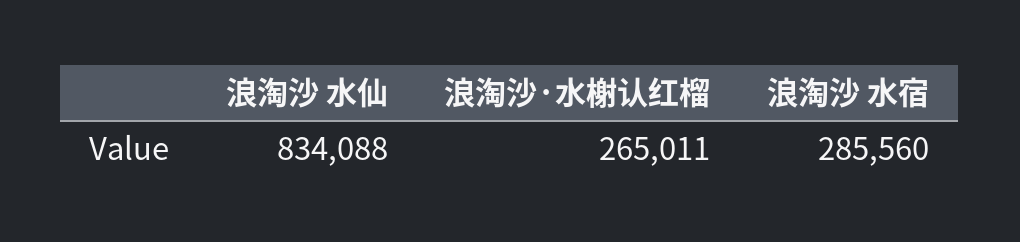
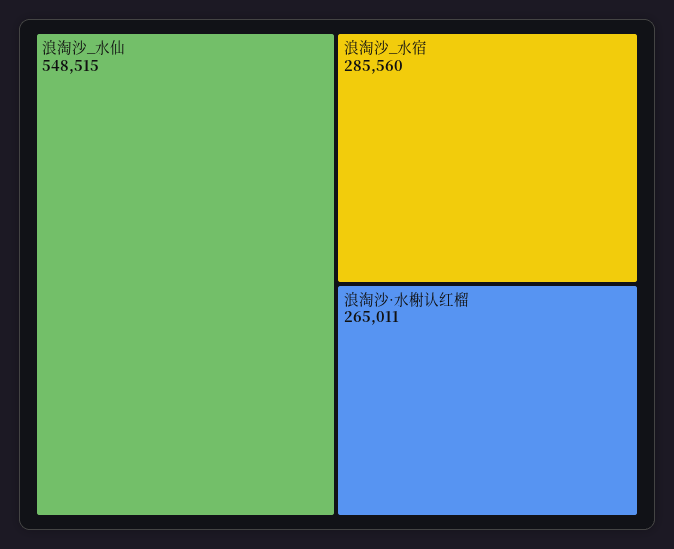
  {
-   "浪淘沙 水仙": 834088,
+   "浪淘沙 水仙": 548515,
    "浪淘沙·水榭认红榴": 265011,
    "浪淘沙 水宿": 285560
  }

